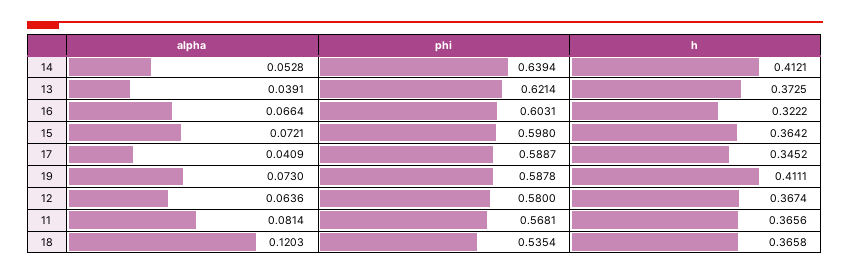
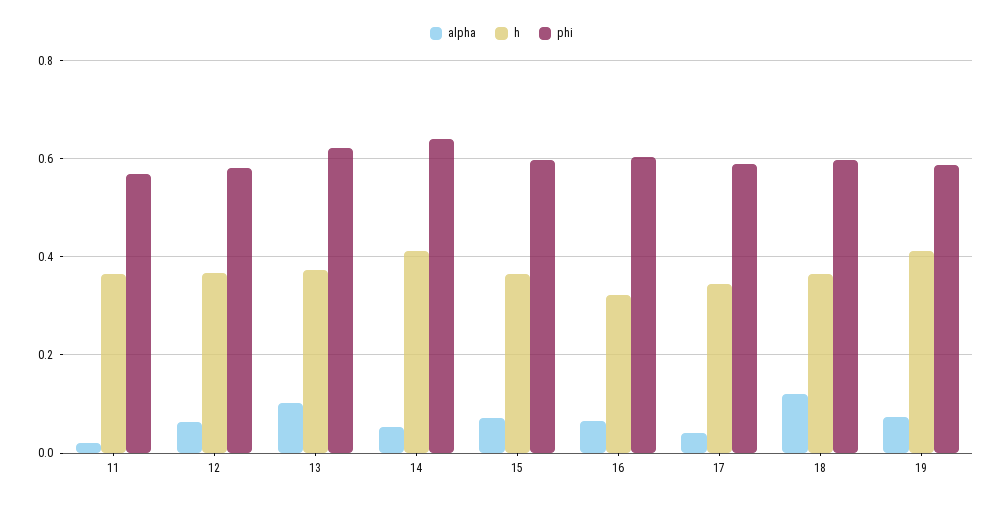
  {
    "alpha": {
      "14": 0.0528,
-     "13": 0.0391,
+     "13": 0.1,
      "16": 0.0664,
      "15": 0.0721,
      "17": 0.0409,
      "19": 0.073,
      "12": 0.0636,
-     "11": 0.0814,
+     "11": 0.02,
      "18": 0.1203
    },
    "phi": {
      "14": 0.6394,
      "13": 0.6214,
      "16": 0.6031,
      "15": 0.598,
      "17": 0.5887,
      "19": 0.5878,
      "12": 0.58,
      "11": 0.5681,
-     "18": 0.5354
+     "18": 0.6
    },
    "h": {
      "14": 0.4121,
      "13": 0.3725,
      "16": 0.3222,
      "15": 0.3642,
      "17": 0.3452,
      "19": 0.4111,
      "12": 0.3674,
      "11": 0.3656,
      "18": 0.3658
    }
  }

